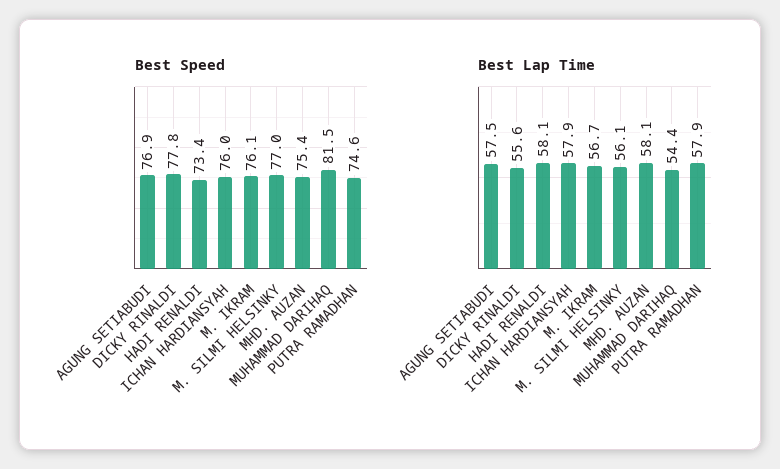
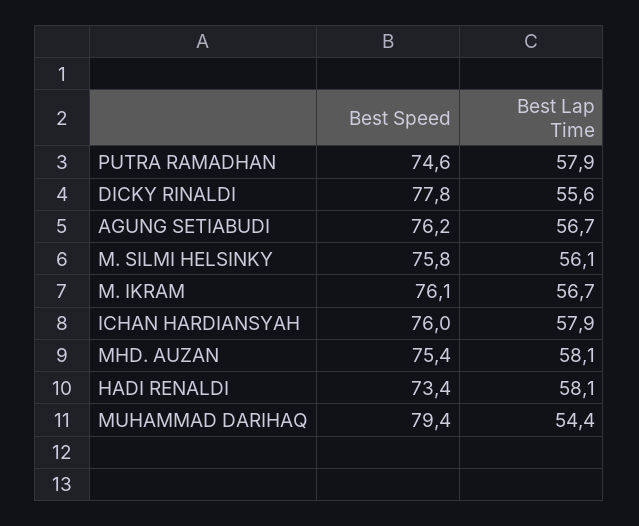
  {
    "Best Speed": {
-     "AGUNG SETIABUDI": 76.9,
+     "AGUNG SETIABUDI": 76.2,
      "DICKY RINALDI": 77.8,
      "HADI RENALDI": 73.4,
      "ICHAN HARDIANSYAH": 76,
      "M. IKRAM": 76.1,
-     "M. SILMI HELSINKY": 77,
+     "M. SILMI HELSINKY": 75.8,
      "MHD. AUZAN": 75.4,
-     "MUHAMMAD DARIHAQ": 81.5,
+     "MUHAMMAD DARIHAQ": 79.4,
      "PUTRA RAMADHAN": 74.6
    },
    "Best Lap Time": {
-     "AGUNG SETIABUDI": 57.5,
+     "AGUNG SETIABUDI": 56.7,
      "DICKY RINALDI": 55.6,
      "HADI RENALDI": 58.1,
      "ICHAN HARDIANSYAH": 57.9,
      "M. IKRAM": 56.7,
      "M. SILMI HELSINKY": 56.1,
      "MHD. AUZAN": 58.1,
      "MUHAMMAD DARIHAQ": 54.4,
      "PUTRA RAMADHAN": 57.9
    }
  }

